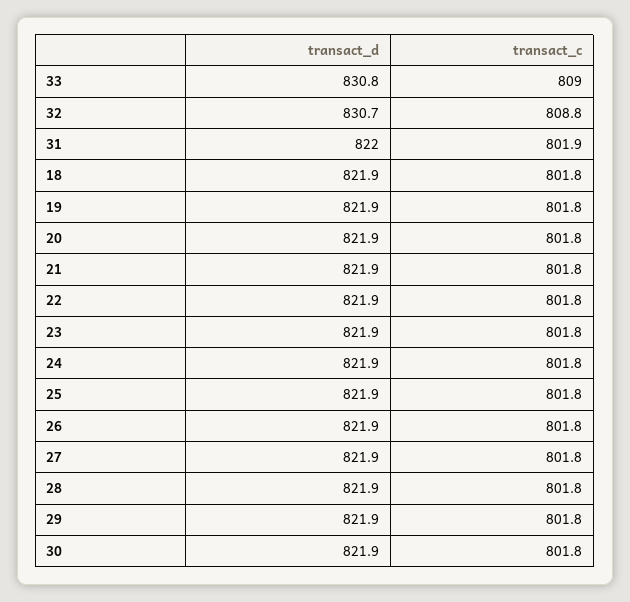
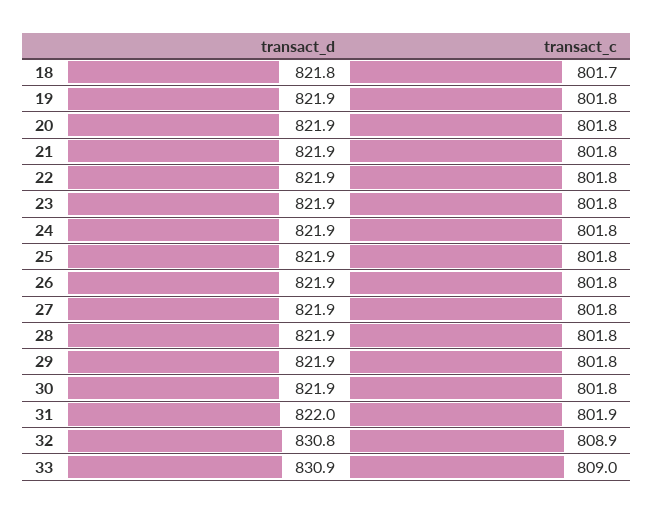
  {
    "transact_d": {
-     "33": 830.8,
+     "33": 830.9,
-     "32": 830.7,
+     "32": 830.8,
      "31": 822,
-     "18": 821.9,
+     "18": 821.8,
      "19": 821.9,
      "20": 821.9,
      "21": 821.9,
      "22": 821.9,
      "23": 821.9,
      "24": 821.9,
      "25": 821.9,
      "26": 821.9,
      "27": 821.9,
      "28": 821.9,
      "29": 821.9,
      "30": 821.9
    },
    "transact_c": {
      "33": 809,
-     "32": 808.8,
+     "32": 808.9,
      "31": 801.9,
-     "18": 801.8,
+     "18": 801.7,
      "19": 801.8,
      "20": 801.8,
      "21": 801.8,
      "22": 801.8,
      "23": 801.8,
      "24": 801.8,
      "25": 801.8,
      "26": 801.8,
      "27": 801.8,
      "28": 801.8,
      "29": 801.8,
      "30": 801.8
    }
  }

